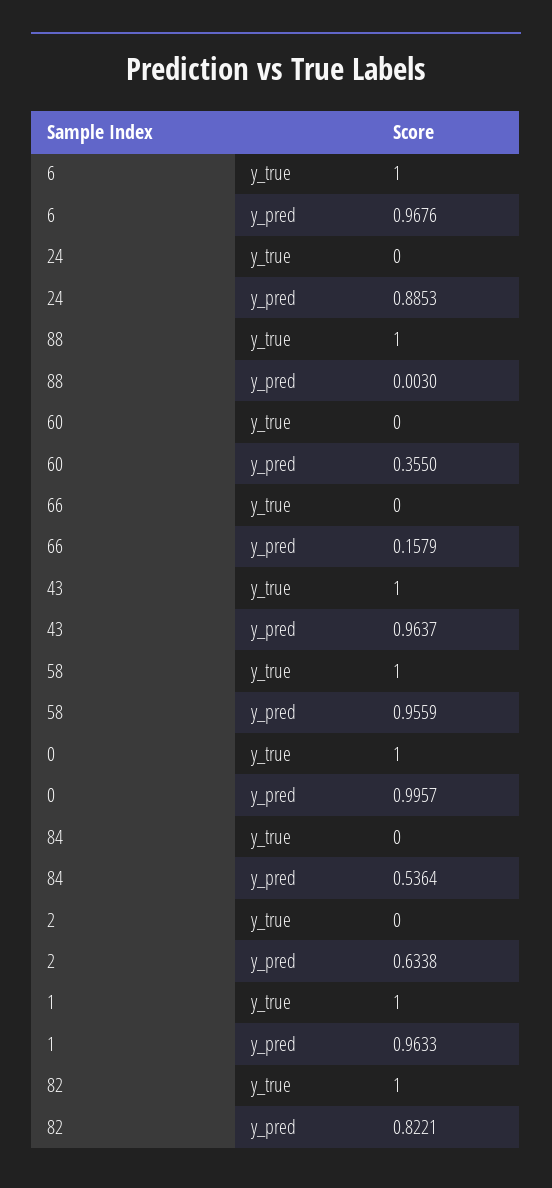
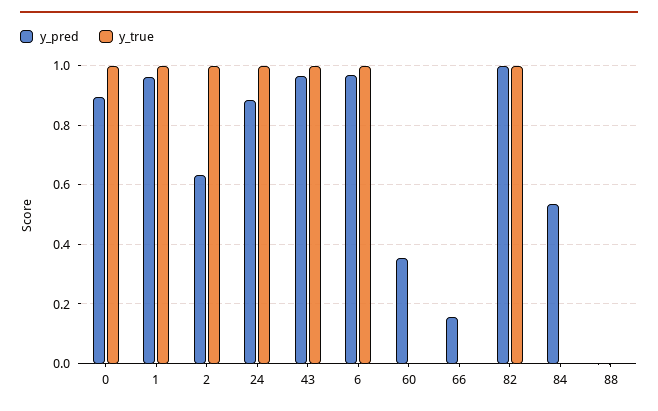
  {
    "y_true": {
      "6": 1,
-     "24": 0,
+     "24": 1,
-     "88": 1,
+     "88": 0,
      "60": 0,
      "66": 0,
      "43": 1,
-     "58": 1,
      "0": 1,
      "84": 0,
-     "2": 0,
+     "2": 1,
      "1": 1,
      "82": 1
    },
    "y_pred": {
      "6": 0.9676,
      "24": 0.8853,
      "88": 0.003,
      "60": 0.355,
      "66": 0.1579,
      "43": 0.9637,
-     "58": 0.9559,
-     "0": 0.9957,
+     "0": 0.9,
      "84": 0.5364,
      "2": 0.6338,
      "1": 0.9633,
-     "82": 0.8221
+     "82": 1
    }
  }

